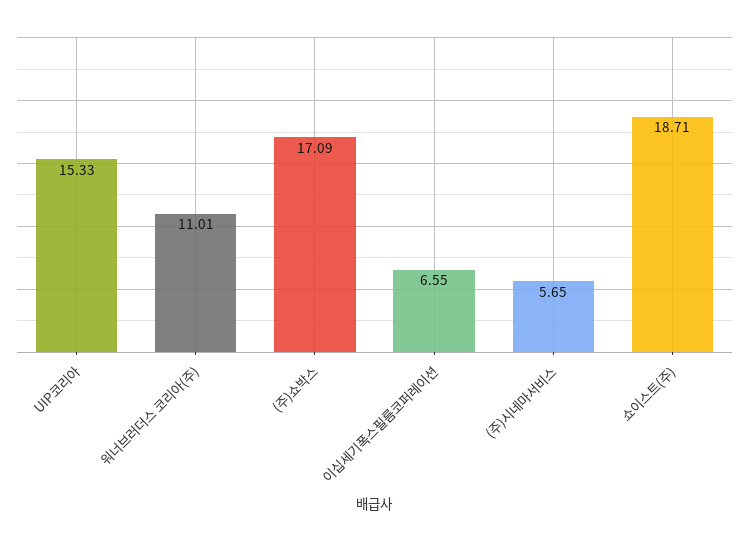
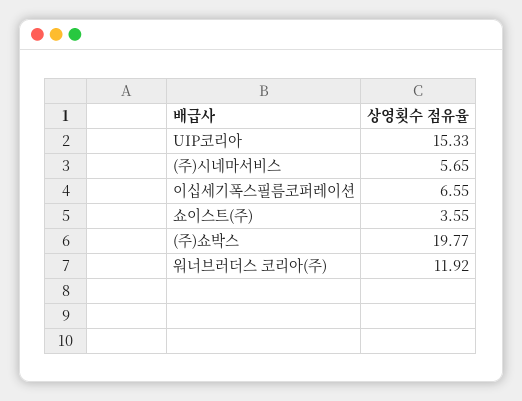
  {
    "UIP코리아": 15.33,
-   "워너브러더스 코리아(주)": 11.01,
+   "워너브러더스 코리아(주)": 11.92,
-   "(주)쇼박스": 17.09,
+   "(주)쇼박스": 19.77,
    "이십세기폭스필름코퍼레이션": 6.55,
    "(주)시네마서비스": 5.65,
-   "쇼이스트(주)": 18.71
+   "쇼이스트(주)": 3.55
  }

